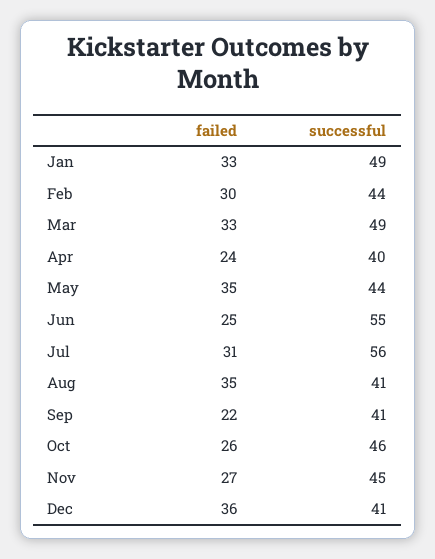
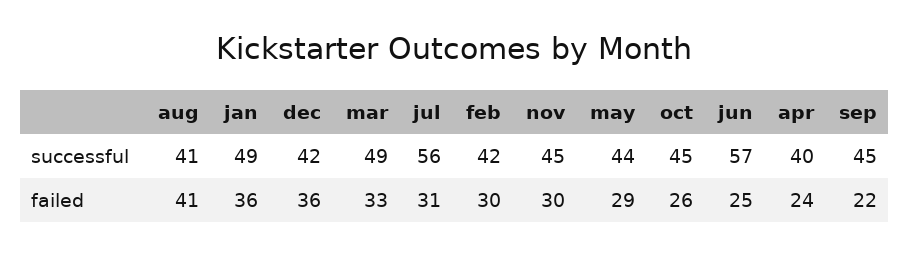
  {
    "failed": {
-     "Jan": 33,
+     "Jan": 36,
      "Feb": 30,
      "Mar": 33,
      "Apr": 24,
-     "May": 35,
+     "May": 29,
      "Jun": 25,
      "Jul": 31,
-     "Aug": 35,
+     "Aug": 41,
      "Sep": 22,
      "Oct": 26,
-     "Nov": 27,
+     "Nov": 30,
      "Dec": 36
    },
    "successful": {
      "Jan": 49,
-     "Feb": 44,
+     "Feb": 42,
      "Mar": 49,
      "Apr": 40,
      "May": 44,
-     "Jun": 55,
+     "Jun": 57,
      "Jul": 56,
      "Aug": 41,
-     "Sep": 41,
+     "Sep": 45,
-     "Oct": 46,
+     "Oct": 45,
      "Nov": 45,
-     "Dec": 41
+     "Dec": 42
    }
  }

